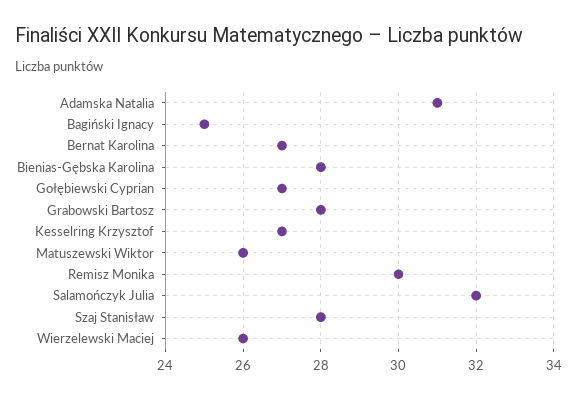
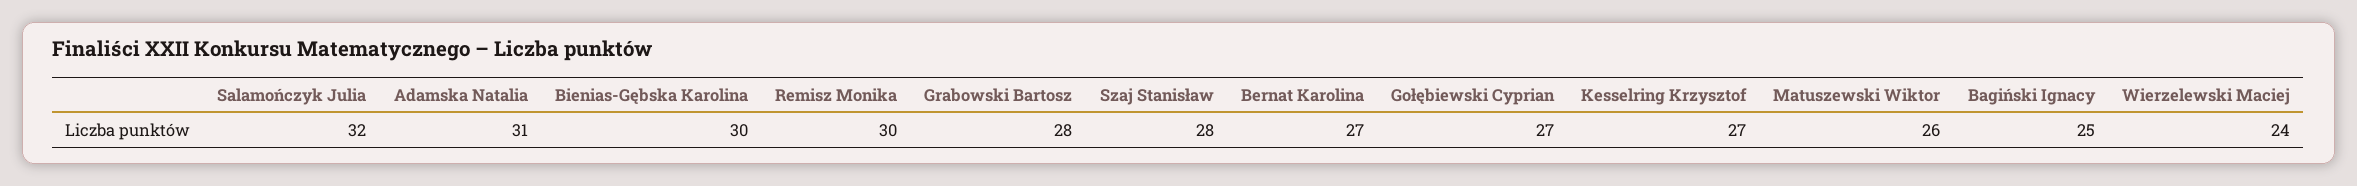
  {
    "Adamska Natalia": 31,
    "Bagiński Ignacy": 25,
    "Bernat Karolina": 27,
-   "Bienias-Gębska Karolina": 28,
+   "Bienias-Gębska Karolina": 30,
    "Gołębiewski Cyprian": 27,
    "Grabowski Bartosz": 28,
    "Kesselring Krzysztof": 27,
    "Matuszewski Wiktor": 26,
    "Remisz Monika": 30,
    "Salamończyk Julia": 32,
    "Szaj Stanisław": 28,
-   "Wierzelewski Maciej": 26
+   "Wierzelewski Maciej": 24
  }

